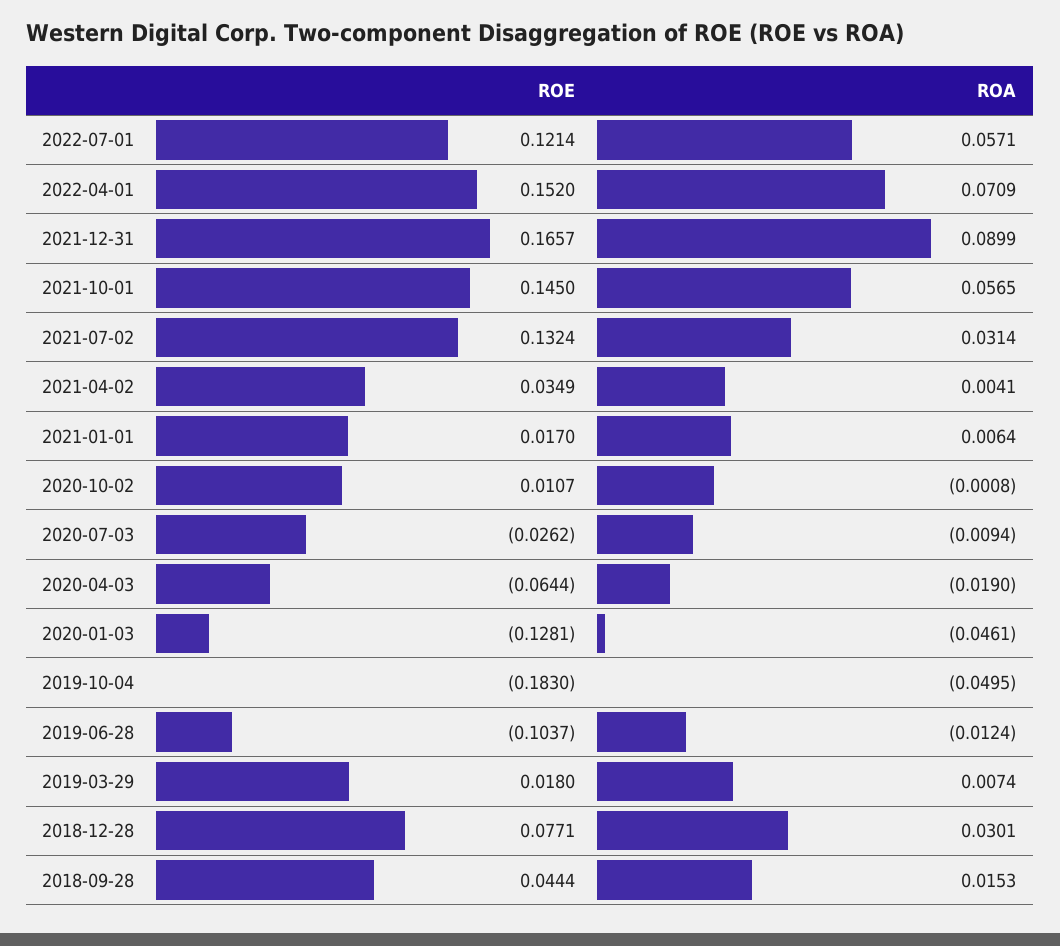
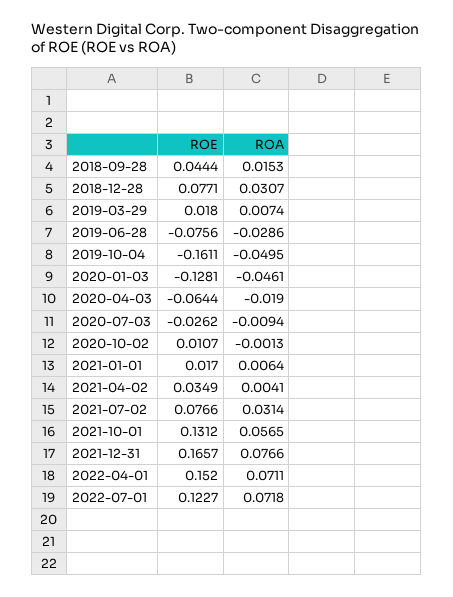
  {
    "ROE": {
-     "2022-07-01": 0.1214,
+     "2022-07-01": 0.1227,
      "2022-04-01": 0.152,
      "2021-12-31": 0.1657,
-     "2021-10-01": 0.145,
+     "2021-10-01": 0.1312,
-     "2021-07-02": 0.1324,
+     "2021-07-02": 0.0766,
      "2021-04-02": 0.0349,
      "2021-01-01": 0.017,
      "2020-10-02": 0.0107,
      "2020-07-03": -0.0262,
      "2020-04-03": -0.0644,
      "2020-01-03": -0.1281,
-     "2019-10-04": -0.183,
+     "2019-10-04": -0.1611,
-     "2019-06-28": -0.1037,
+     "2019-06-28": -0.0756,
      "2019-03-29": 0.018,
      "2018-12-28": 0.0771,
      "2018-09-28": 0.0444
    },
    "ROA": {
-     "2022-07-01": 0.0571,
+     "2022-07-01": 0.0718,
-     "2022-04-01": 0.0709,
+     "2022-04-01": 0.0711,
-     "2021-12-31": 0.0899,
+     "2021-12-31": 0.0766,
      "2021-10-01": 0.0565,
      "2021-07-02": 0.0314,
      "2021-04-02": 0.0041,
      "2021-01-01": 0.0064,
-     "2020-10-02": -0.0008,
+     "2020-10-02": -0.0013,
      "2020-07-03": -0.0094,
      "2020-04-03": -0.019,
      "2020-01-03": -0.0461,
      "2019-10-04": -0.0495,
-     "2019-06-28": -0.0124,
+     "2019-06-28": -0.0286,
      "2019-03-29": 0.0074,
-     "2018-12-28": 0.0301,
+     "2018-12-28": 0.0307,
      "2018-09-28": 0.0153
    }
  }

